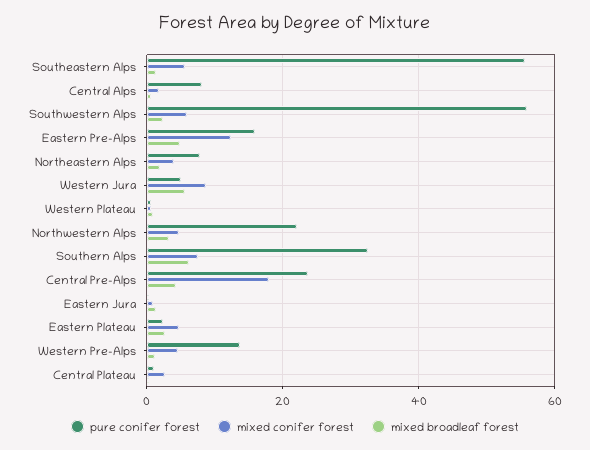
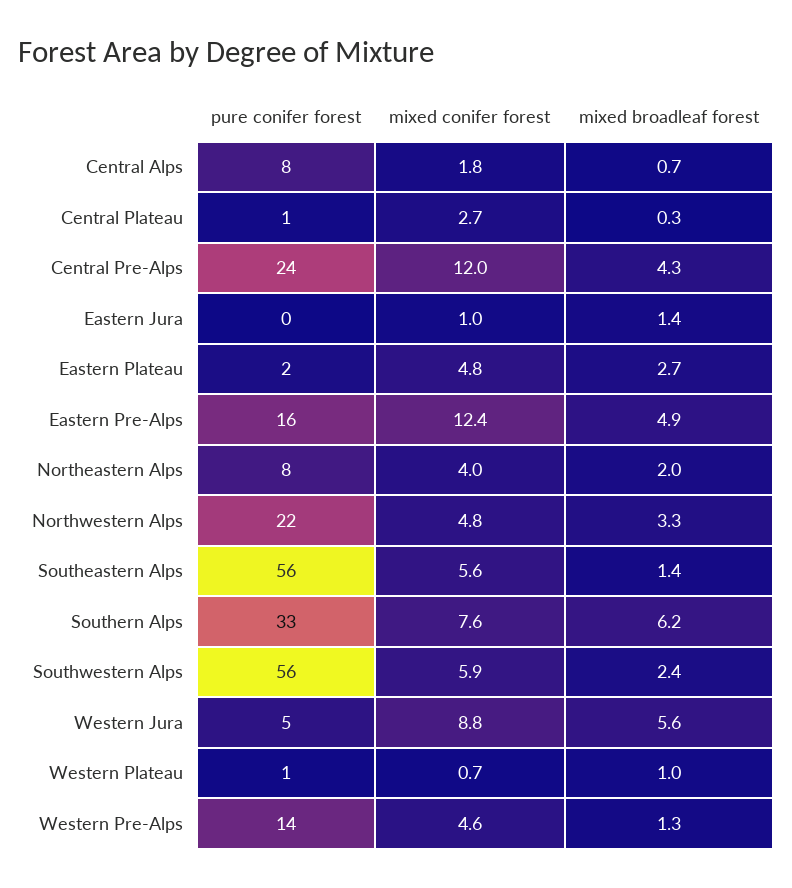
  {
    "pure conifer forest": {
      "Southeastern Alps": 56,
      "Central Alps": 8,
      "Southwestern Alps": 56,
      "Eastern Pre-Alps": 16,
      "Northeastern Alps": 8,
      "Western Jura": 5,
      "Western Plateau": 1,
      "Northwestern Alps": 22,
      "Southern Alps": 33,
      "Central Pre-Alps": 24,
      "Eastern Jura": 0,
      "Eastern Plateau": 2,
      "Western Pre-Alps": 14,
      "Central Plateau": 1
    },
    "mixed conifer forest": {
      "Southeastern Alps": 5.6,
      "Central Alps": 1.8,
      "Southwestern Alps": 5.9,
      "Eastern Pre-Alps": 12.4,
      "Northeastern Alps": 4,
      "Western Jura": 8.8,
      "Western Plateau": 0.7,
      "Northwestern Alps": 4.8,
      "Southern Alps": 7.6,
-     "Central Pre-Alps": 18,
+     "Central Pre-Alps": 12,
      "Eastern Jura": 1,
      "Eastern Plateau": 4.8,
      "Western Pre-Alps": 4.6,
      "Central Plateau": 2.7
    },
    "mixed broadleaf forest": {
      "Southeastern Alps": 1.4,
      "Central Alps": 0.7,
      "Southwestern Alps": 2.4,
      "Eastern Pre-Alps": 4.9,
      "Northeastern Alps": 2,
      "Western Jura": 5.6,
      "Western Plateau": 1,
      "Northwestern Alps": 3.3,
      "Southern Alps": 6.2,
      "Central Pre-Alps": 4.3,
      "Eastern Jura": 1.4,
      "Eastern Plateau": 2.7,
      "Western Pre-Alps": 1.3,
      "Central Plateau": 0.3
    }
  }

